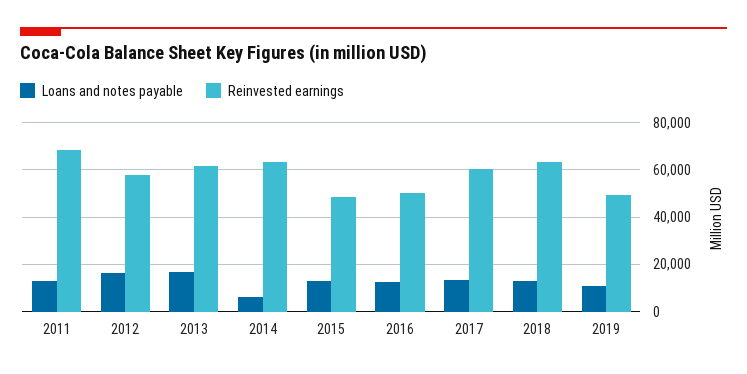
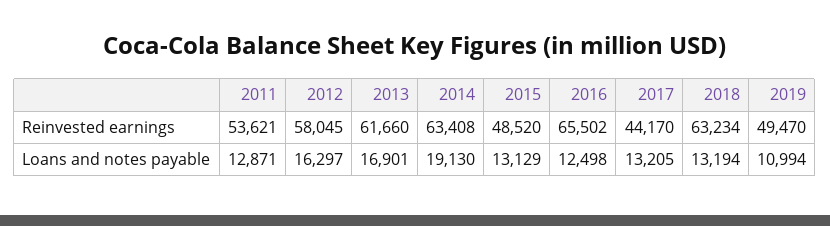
  {
    "Loans and notes payable": {
      "2011": 12871,
      "2012": 16297,
      "2013": 16901,
-     "2014": 5000,
+     "2014": 19130,
      "2015": 13129,
      "2016": 12498,
      "2017": 13205,
      "2018": 13194,
      "2019": 10994
    },
    "Reinvested earnings": {
-     "2011": 70000,
+     "2011": 53621,
      "2012": 58045,
      "2013": 61660,
      "2014": 63408,
      "2015": 48520,
-     "2016": 50000,
+     "2016": 65502,
-     "2017": 60000,
+     "2017": 44170,
      "2018": 63234,
      "2019": 49470
    }
  }

